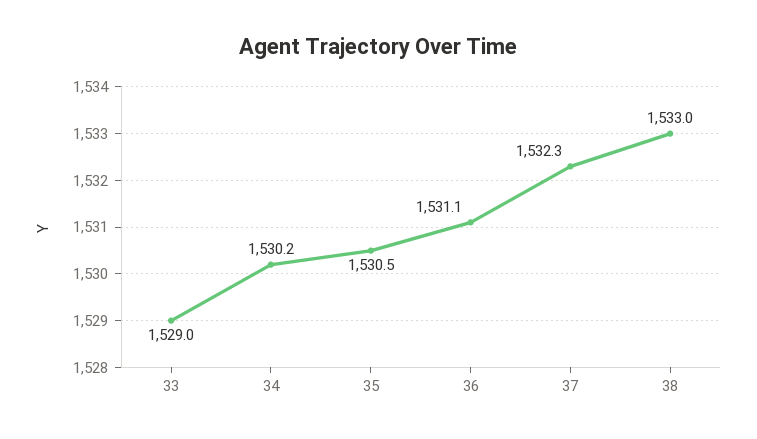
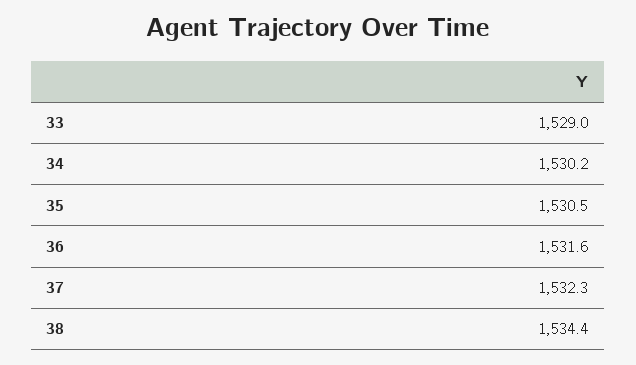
  {
    "33": 1529,
    "34": 1530.2,
    "35": 1530.5,
-   "36": 1531.1,
+   "36": 1531.6,
    "37": 1532.3,
-   "38": 1533
+   "38": 1534.4
  }

